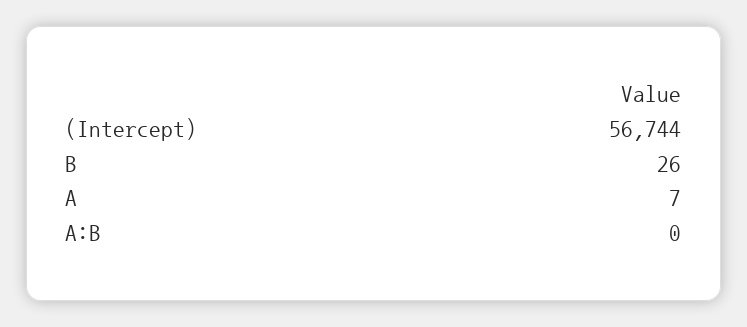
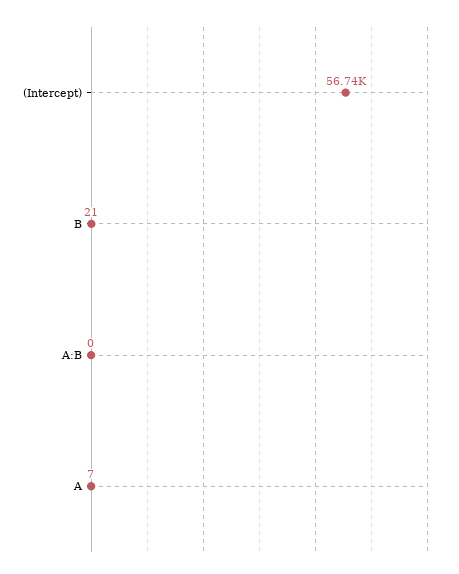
  {
    "(Intercept)": 56744,
-   "B": 26,
+   "B": 21,
    "A": 7,
    "A:B": 0
  }

